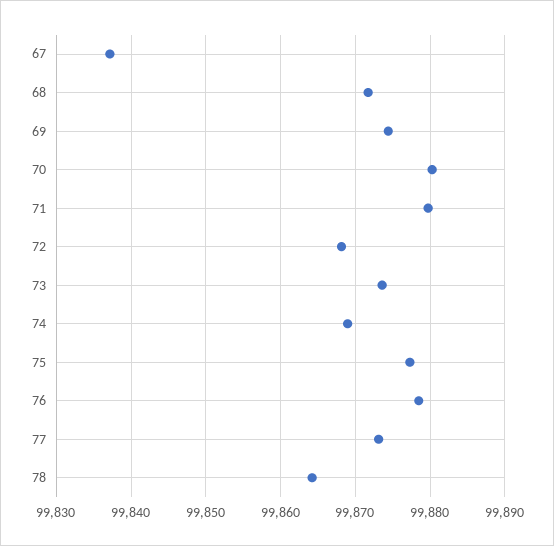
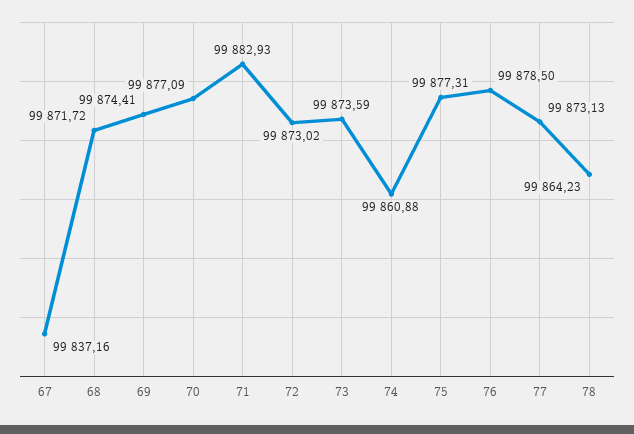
  {
    "67": 99837.16,
    "68": 99871.72,
    "69": 99874.41,
-   "70": 99880,
+   "70": 99877.09,
-   "71": 99880,
+   "71": 99882.93,
-   "72": 99868,
+   "72": 99873.02,
    "73": 99873.59,
-   "74": 99869,
+   "74": 99860.88,
    "75": 99877.31,
    "76": 99878.5,
    "77": 99873.13,
    "78": 99864.23
  }

